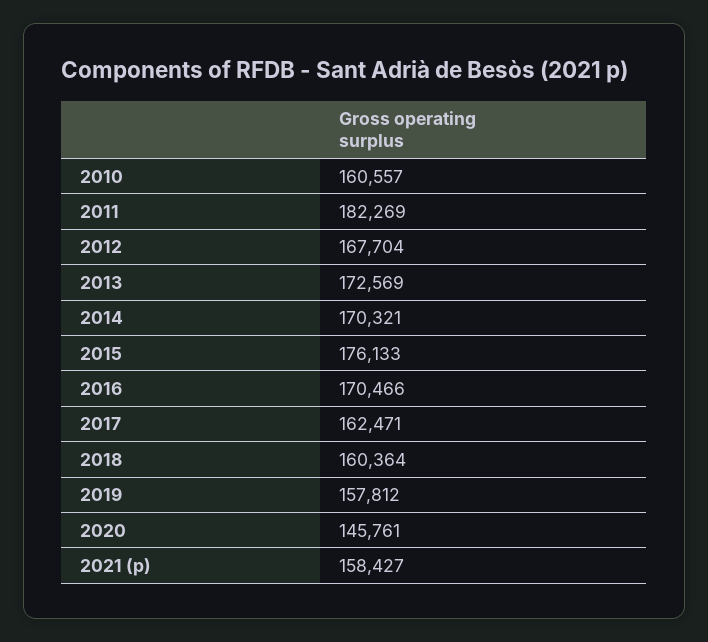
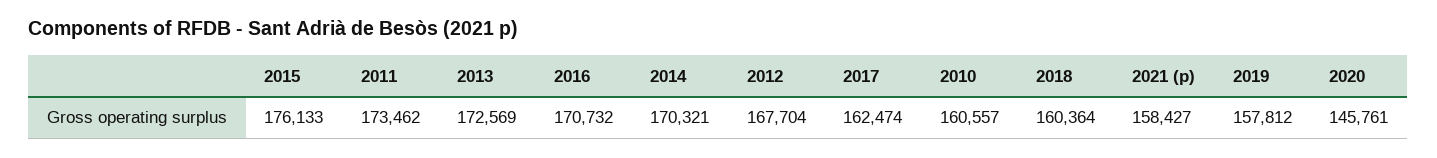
  {
    "2010": 160557,
-   "2011": 182269,
+   "2011": 173462,
    "2012": 167704,
    "2013": 172569,
    "2014": 170321,
    "2015": 176133,
-   "2016": 170466,
+   "2016": 170732,
-   "2017": 162471,
+   "2017": 162474,
    "2018": 160364,
    "2019": 157812,
    "2020": 145761,
    "2021 (p)": 158427
  }

